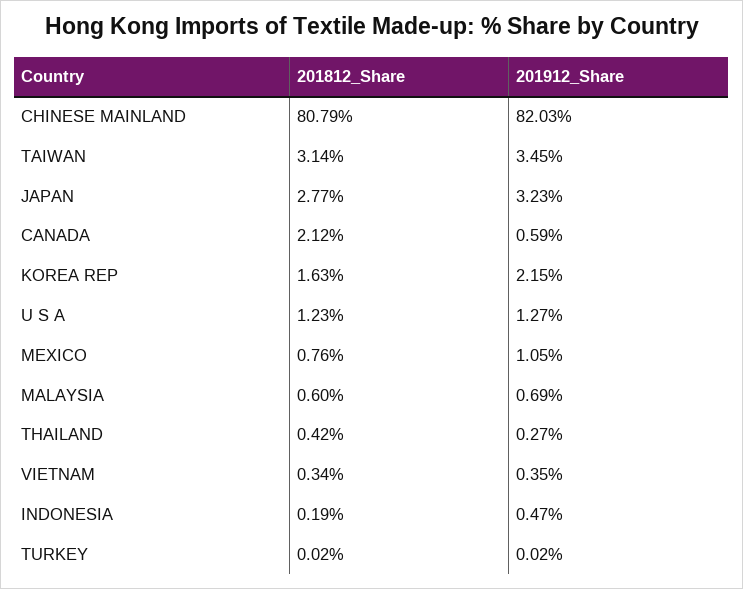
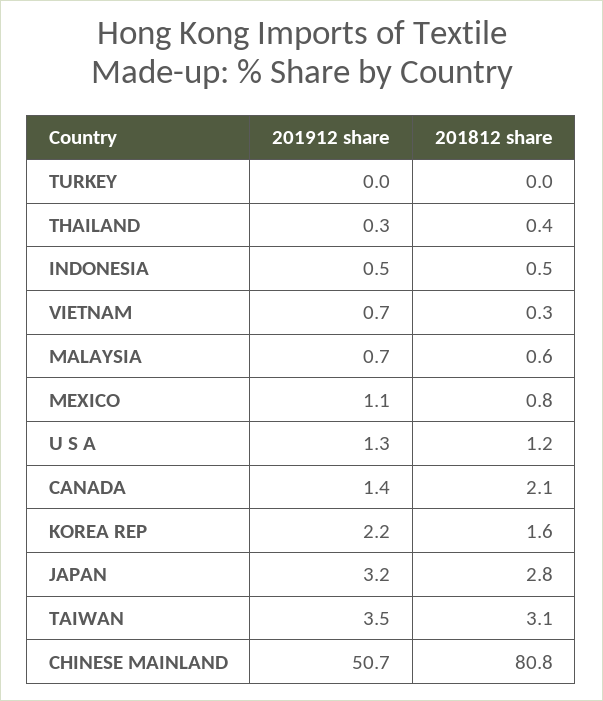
  {
    "201812_Share": {
      "CHINESE MAINLAND": 80.79,
      "TAIWAN": 3.14,
      "JAPAN": 2.77,
      "CANADA": 2.12,
      "KOREA REP": 1.63,
      "U S A": 1.23,
      "MEXICO": 0.76,
      "MALAYSIA": 0.6,
      "THAILAND": 0.42,
      "VIETNAM": 0.34,
-     "INDONESIA": 0.19,
+     "INDONESIA": 0.5,
      "TURKEY": 0.02
    },
    "201912_Share": {
-     "CHINESE MAINLAND": 82.03,
+     "CHINESE MAINLAND": 50.7,
      "TAIWAN": 3.45,
      "JAPAN": 3.23,
-     "CANADA": 0.59,
+     "CANADA": 1.4,
      "KOREA REP": 2.15,
      "U S A": 1.27,
      "MEXICO": 1.05,
      "MALAYSIA": 0.69,
      "THAILAND": 0.27,
-     "VIETNAM": 0.35,
+     "VIETNAM": 0.7,
      "INDONESIA": 0.47,
      "TURKEY": 0.02
    }
  }

